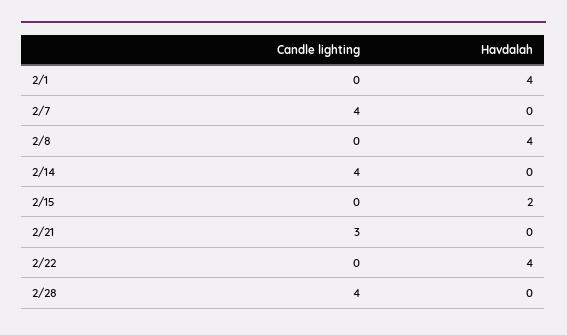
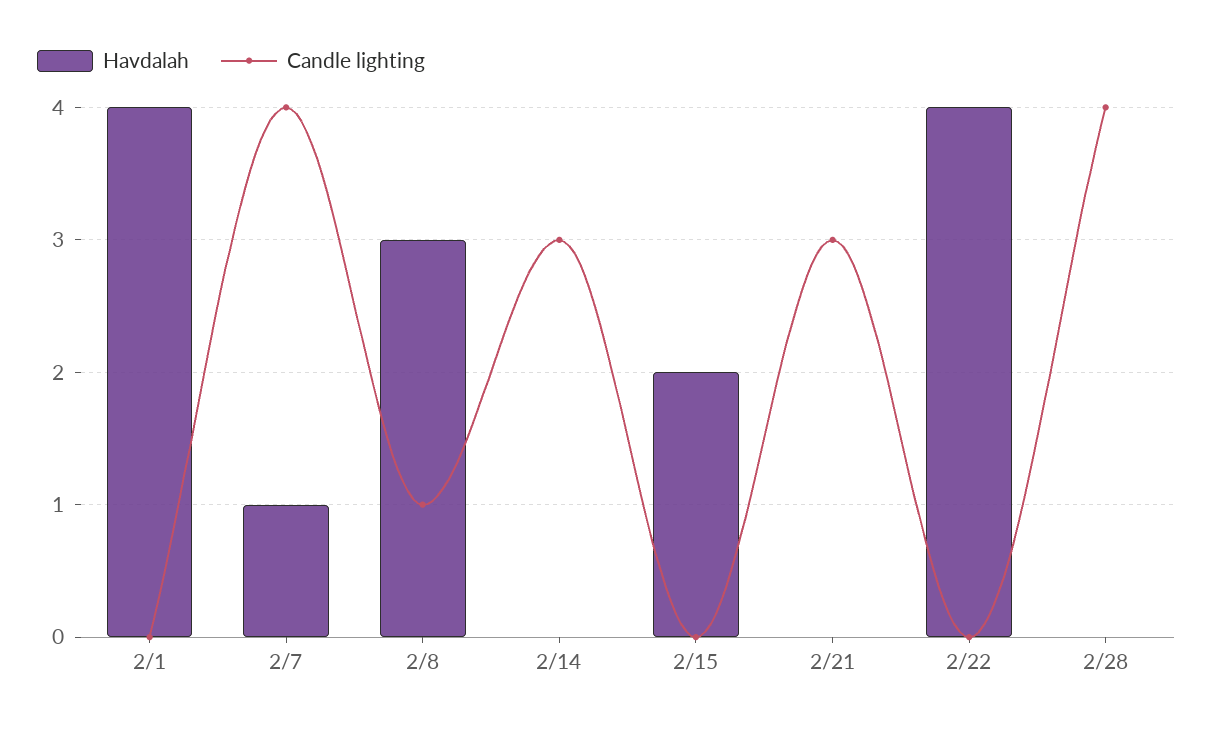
  {
    "Candle lighting": {
      "2/1": 0,
      "2/7": 4,
-     "2/8": 0,
+     "2/8": 1,
-     "2/14": 4,
+     "2/14": 3,
      "2/15": 0,
      "2/21": 3,
      "2/22": 0,
      "2/28": 4
    },
    "Havdalah": {
      "2/1": 4,
-     "2/7": 0,
+     "2/7": 1,
-     "2/8": 4,
+     "2/8": 3,
      "2/14": 0,
      "2/15": 2,
      "2/21": 0,
      "2/22": 4,
      "2/28": 0
    }
  }

